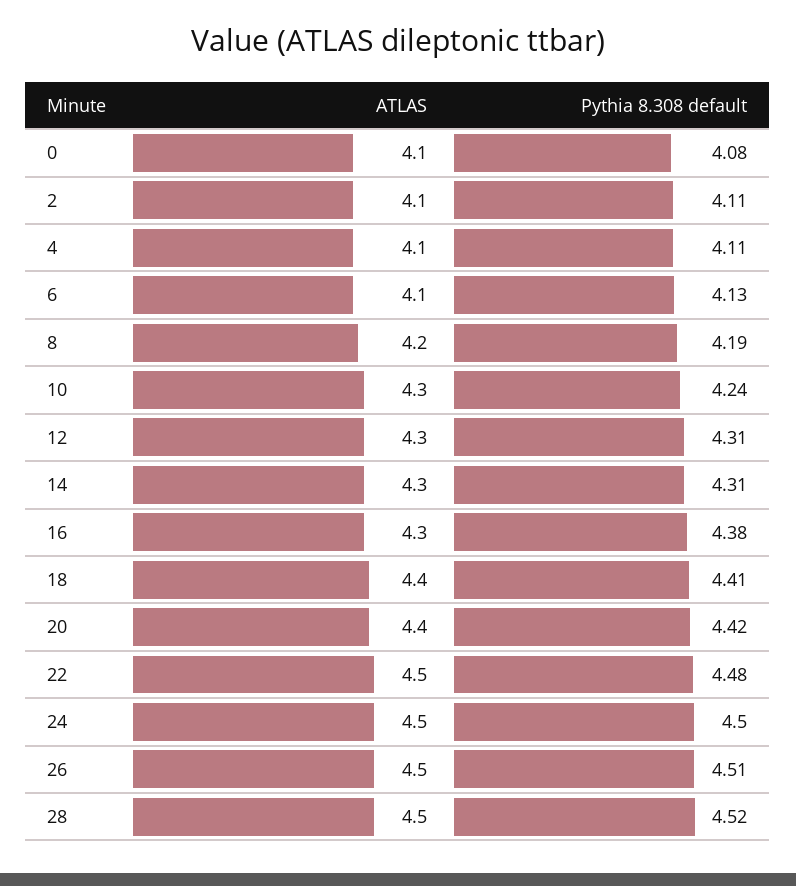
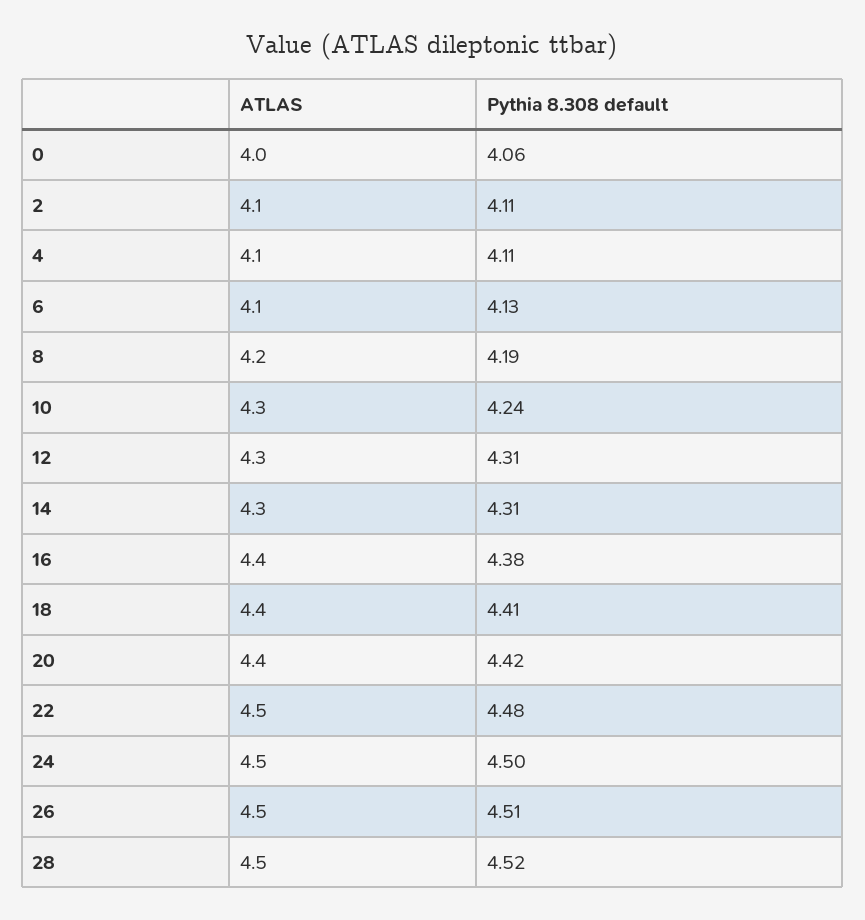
  {
    "ATLAS": {
-     "0": 4.1,
+     "0": 4,
      "2": 4.1,
      "4": 4.1,
      "6": 4.1,
      "8": 4.2,
      "10": 4.3,
      "12": 4.3,
      "14": 4.3,
-     "16": 4.3,
+     "16": 4.4,
      "18": 4.4,
      "20": 4.4,
      "22": 4.5,
      "24": 4.5,
      "26": 4.5,
      "28": 4.5
    },
    "Pythia 8.308 default": {
-     "0": 4.08,
+     "0": 4.06,
      "2": 4.11,
      "4": 4.11,
      "6": 4.13,
      "8": 4.19,
      "10": 4.24,
      "12": 4.31,
      "14": 4.31,
      "16": 4.38,
      "18": 4.41,
      "20": 4.42,
      "22": 4.48,
      "24": 4.5,
      "26": 4.51,
      "28": 4.52
    }
  }

